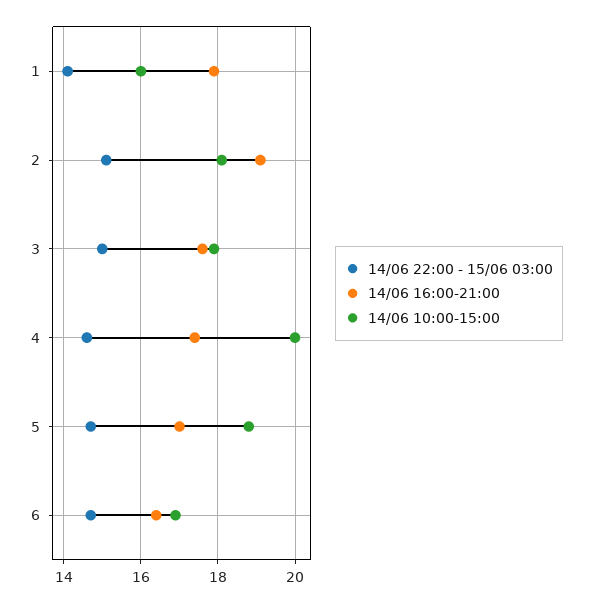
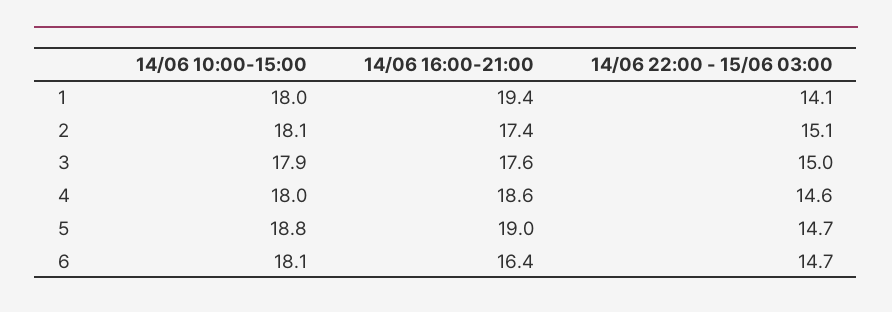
  {
    "14/06 22:00 - 15/06 03:00": {
      "1": 14.1,
      "2": 15.1,
      "3": 15,
      "4": 14.6,
      "5": 14.7,
      "6": 14.7
    },
    "14/06 16:00-21:00": {
-     "1": 18,
+     "1": 19.4,
-     "2": 19,
+     "2": 17.4,
      "3": 17.6,
-     "4": 17.5,
+     "4": 18.6,
-     "5": 17,
+     "5": 19,
      "6": 16.4
    },
    "14/06 10:00-15:00": {
-     "1": 16,
+     "1": 18,
      "2": 18.1,
      "3": 17.9,
-     "4": 20,
+     "4": 18,
      "5": 18.8,
-     "6": 17
+     "6": 18.1
    }
  }

